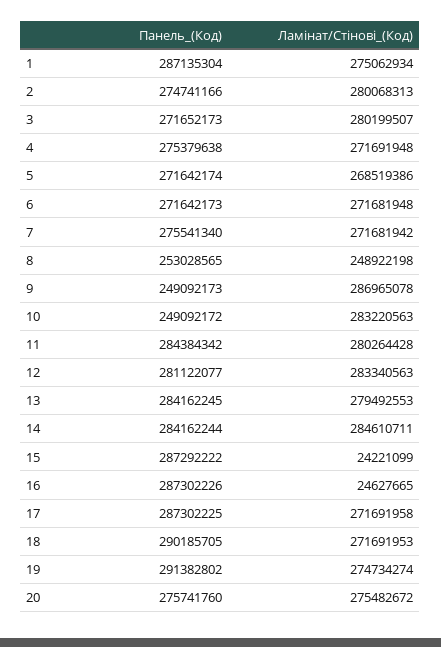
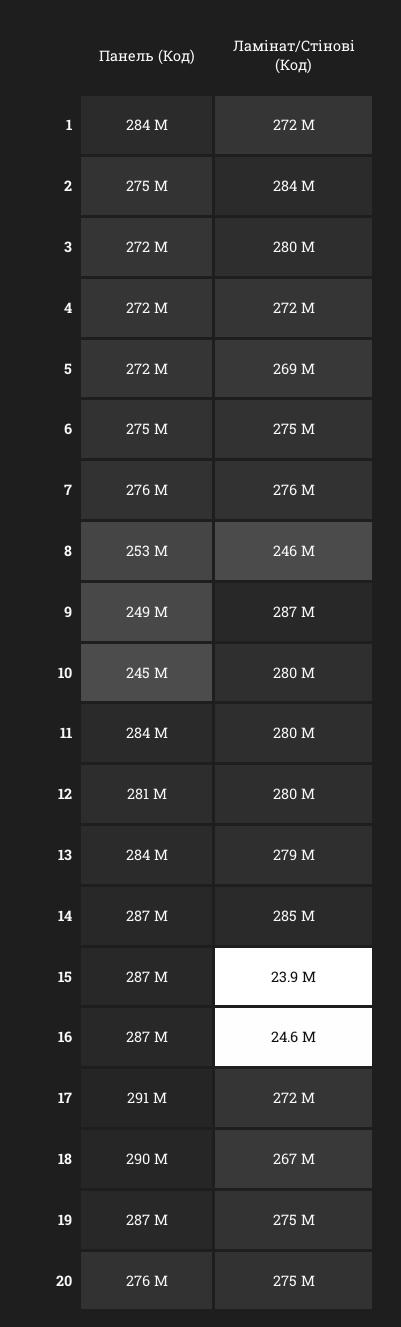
  {
    "Панель_(Код)": {
-     "1": 287135304,
+     "1": 284000000,
      "2": 274741166,
      "3": 271652173,
-     "4": 275379638,
+     "4": 272000000,
      "5": 271642174,
-     "6": 271642173,
+     "6": 275000000,
      "7": 275541340,
      "8": 253028565,
      "9": 249092173,
-     "10": 249092172,
+     "10": 245000000,
      "11": 284384342,
      "12": 281122077,
      "13": 284162245,
-     "14": 284162244,
+     "14": 287000000,
      "15": 287292222,
      "16": 287302226,
-     "17": 287302225,
+     "17": 291000000,
      "18": 290185705,
-     "19": 291382802,
+     "19": 287000000,
      "20": 275741760
    },
    "Ламінат/Стінові_(Код)": {
-     "1": 275062934,
+     "1": 272000000,
-     "2": 280068313,
+     "2": 284000000,
      "3": 280199507,
      "4": 271691948,
      "5": 268519386,
-     "6": 271681948,
+     "6": 275000000,
-     "7": 271681942,
+     "7": 276000000,
-     "8": 248922198,
+     "8": 246000000,
      "9": 286965078,
-     "10": 283220563,
+     "10": 280000000,
      "11": 280264428,
-     "12": 283340563,
+     "12": 280000000,
      "13": 279492553,
      "14": 284610711,
-     "15": 24221099,
+     "15": 23900000,
      "16": 24627665,
      "17": 271691958,
-     "18": 271691953,
+     "18": 267000000,
      "19": 274734274,
      "20": 275482672
    }
  }

